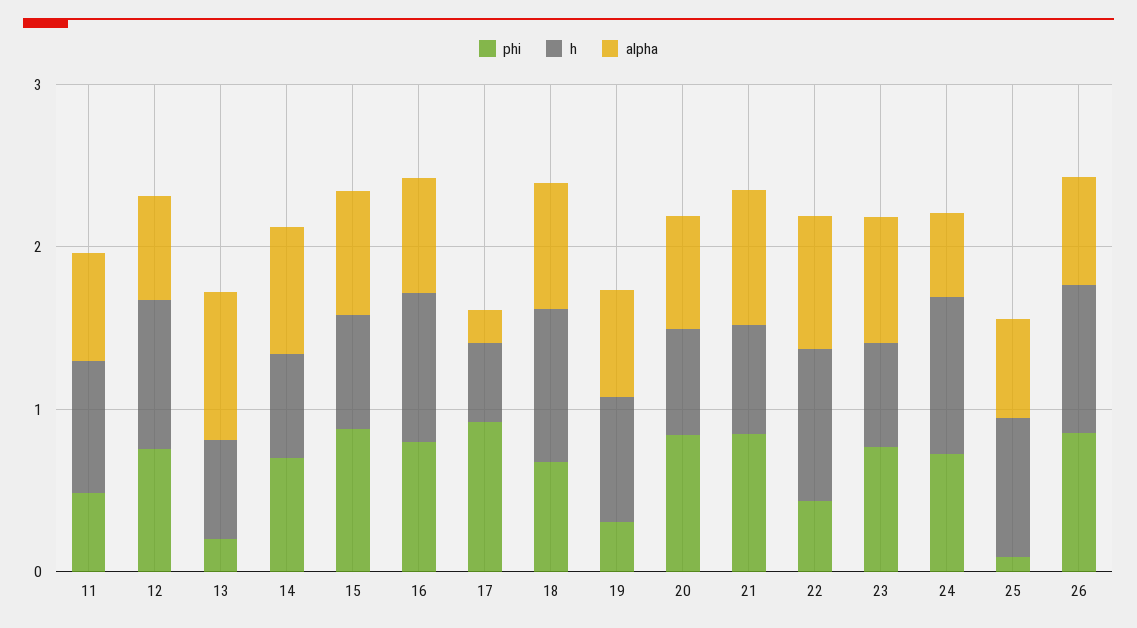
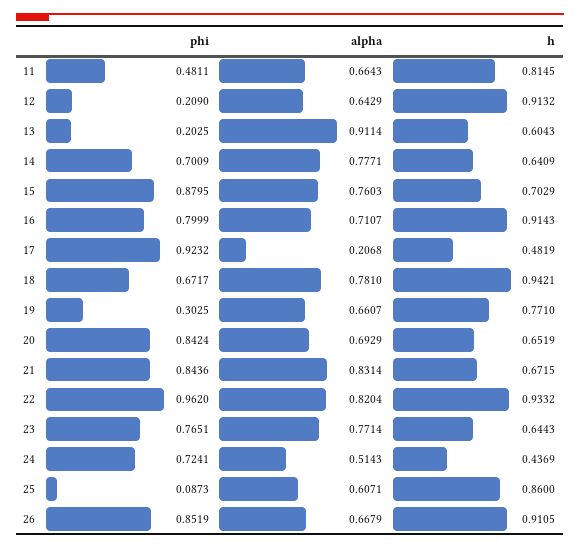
  {
    "phi": {
      "11": 0.4811,
-     "12": 0.8,
+     "12": 0.209,
      "13": 0.2025,
      "14": 0.7009,
      "15": 0.8795,
      "16": 0.7999,
      "17": 0.9232,
      "18": 0.6717,
      "19": 0.3025,
      "20": 0.8424,
      "21": 0.8436,
-     "22": 0.4,
+     "22": 0.962,
      "23": 0.7651,
      "24": 0.7241,
      "25": 0.0873,
      "26": 0.8519
    },
    "h": {
      "11": 0.8145,
      "12": 0.9132,
      "13": 0.6043,
      "14": 0.6409,
      "15": 0.7029,
      "16": 0.9143,
      "17": 0.4819,
      "18": 0.9421,
      "19": 0.771,
      "20": 0.6519,
      "21": 0.6715,
      "22": 0.9332,
      "23": 0.6443,
-     "24": 1,
+     "24": 0.4369,
      "25": 0.86,
      "26": 0.9105
    },
    "alpha": {
      "11": 0.6643,
      "12": 0.6429,
      "13": 0.9114,
      "14": 0.7771,
      "15": 0.7603,
      "16": 0.7107,
      "17": 0.2068,
      "18": 0.781,
      "19": 0.6607,
      "20": 0.6929,
      "21": 0.8314,
      "22": 0.8204,
      "23": 0.7714,
      "24": 0.5143,
      "25": 0.6071,
      "26": 0.6679
    }
  }

